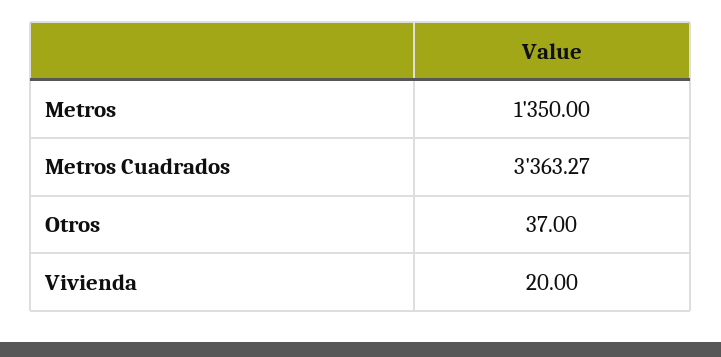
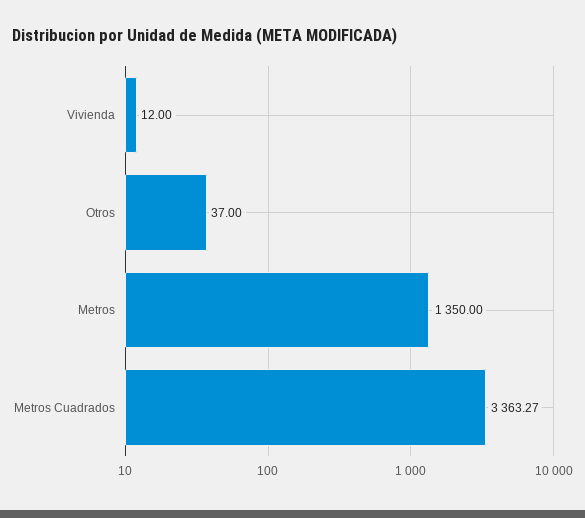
  {
    "Metros": 1350,
    "Metros Cuadrados": 3363.27,
    "Otros": 37,
-   "Vivienda": 20
+   "Vivienda": 12
  }

